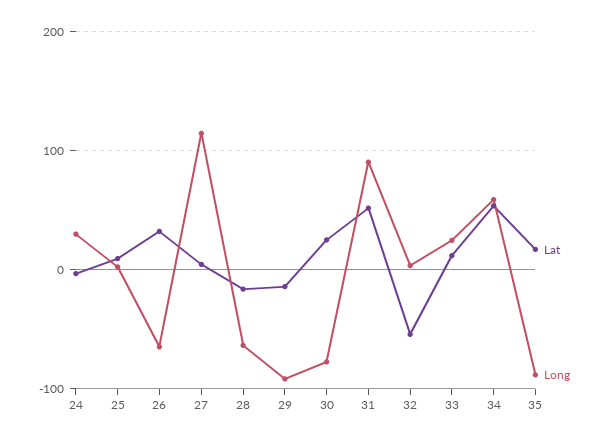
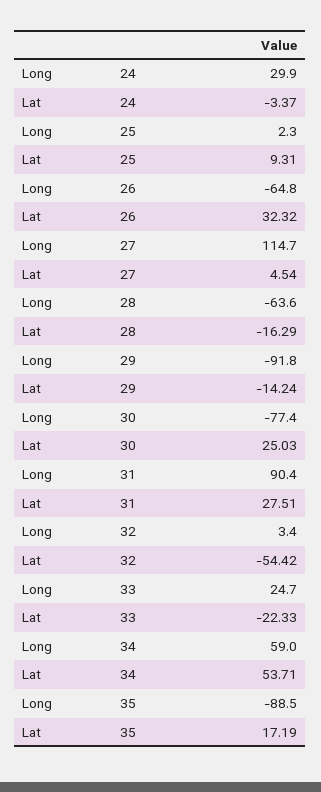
  {
    "Lat": {
      "24": -3.37,
      "25": 9.31,
      "26": 32.32,
      "27": 4.54,
      "28": -16.29,
      "29": -14.24,
      "30": 25.03,
-     "31": 50,
+     "31": 27.51,
      "32": -54.42,
-     "33": 10,
+     "33": -22.33,
      "34": 53.71,
      "35": 17.19
    },
    "Long": {
      "24": 29.9,
      "25": 2.3,
      "26": -64.8,
      "27": 114.7,
      "28": -63.6,
      "29": -91.8,
      "30": -77.4,
      "31": 90.4,
      "32": 3.4,
      "33": 24.7,
      "34": 59,
      "35": -88.5
    }
  }

